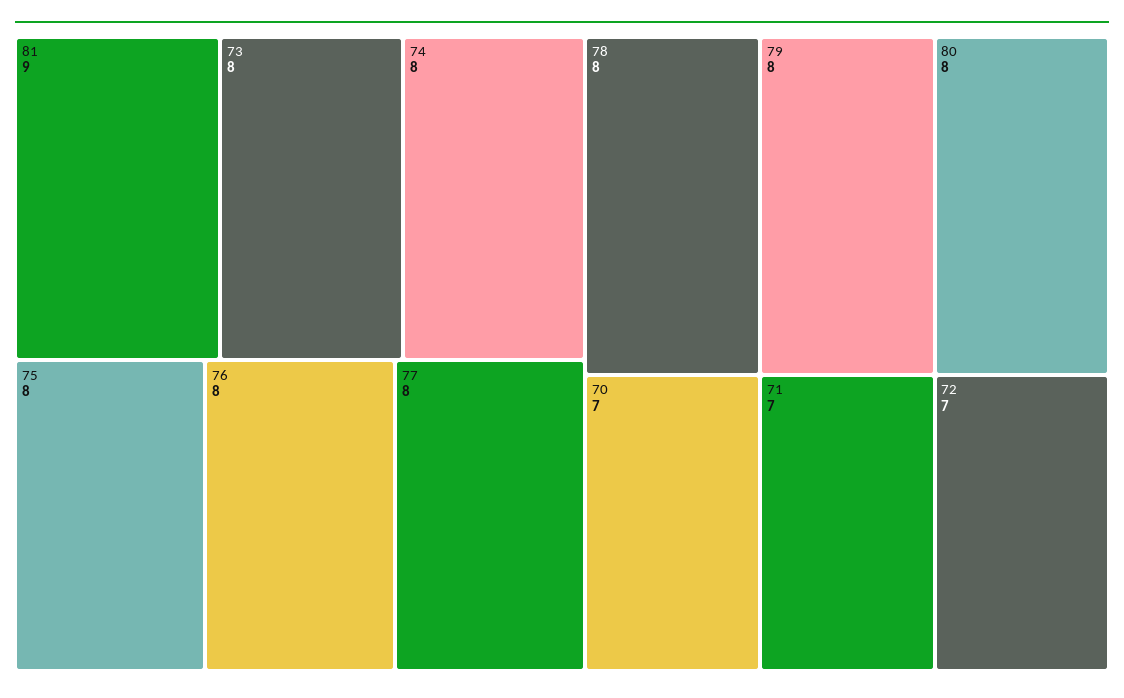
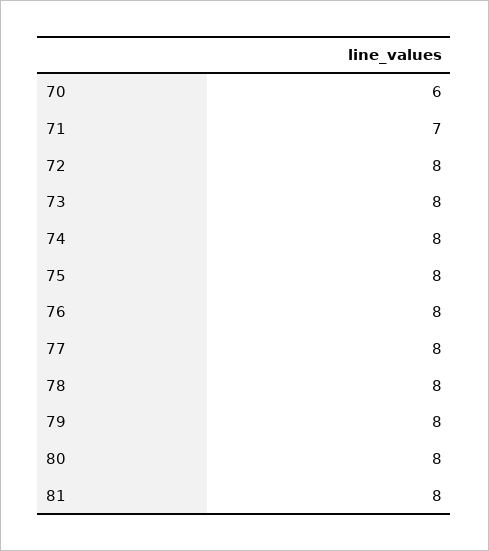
  {
-   "81": 9,
+   "81": 8,
    "73": 8,
    "74": 8,
    "75": 8,
    "76": 8,
    "77": 8,
    "78": 8,
    "79": 8,
    "80": 8,
-   "70": 7,
+   "70": 6,
    "71": 7,
-   "72": 7
+   "72": 8
  }

